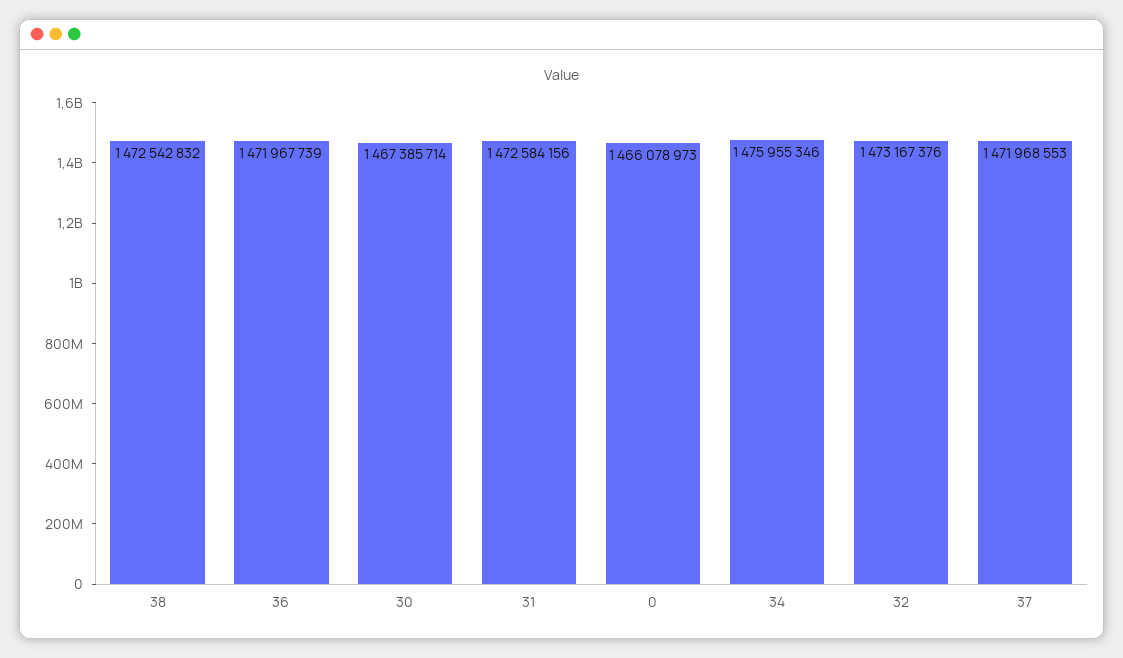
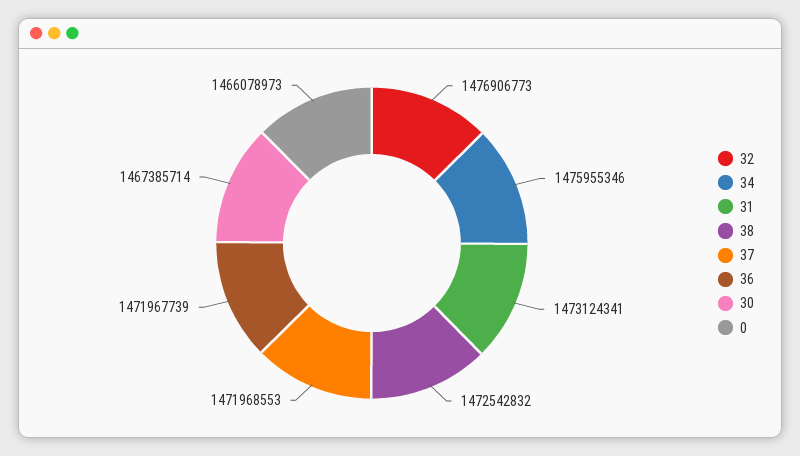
  {
    "38": 1472542832,
    "36": 1471967739,
    "30": 1467385714,
-   "31": 1472584156,
+   "31": 1473124341,
    "0": 1466078973,
    "34": 1475955346,
-   "32": 1473167376,
+   "32": 1476906773,
    "37": 1471968553
  }

